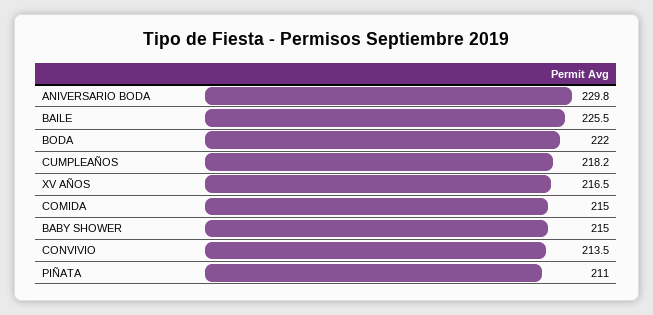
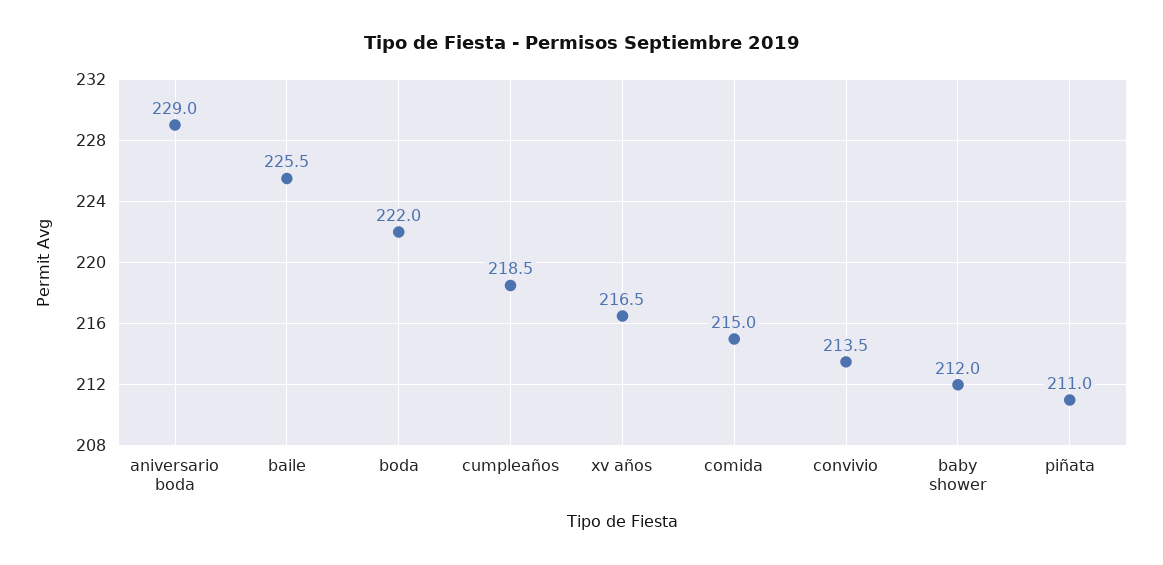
  {
-   "ANIVERSARIO BODA": 229.8,
+   "ANIVERSARIO BODA": 229,
    "BAILE": 225.5,
    "BODA": 222,
-   "CUMPLEAÑOS": 218.2,
+   "CUMPLEAÑOS": 218.5,
    "XV AÑOS": 216.5,
    "COMIDA": 215,
-   "BABY SHOWER": 215,
+   "BABY SHOWER": 212,
    "CONVIVIO": 213.5,
    "PIÑATA": 211
  }

